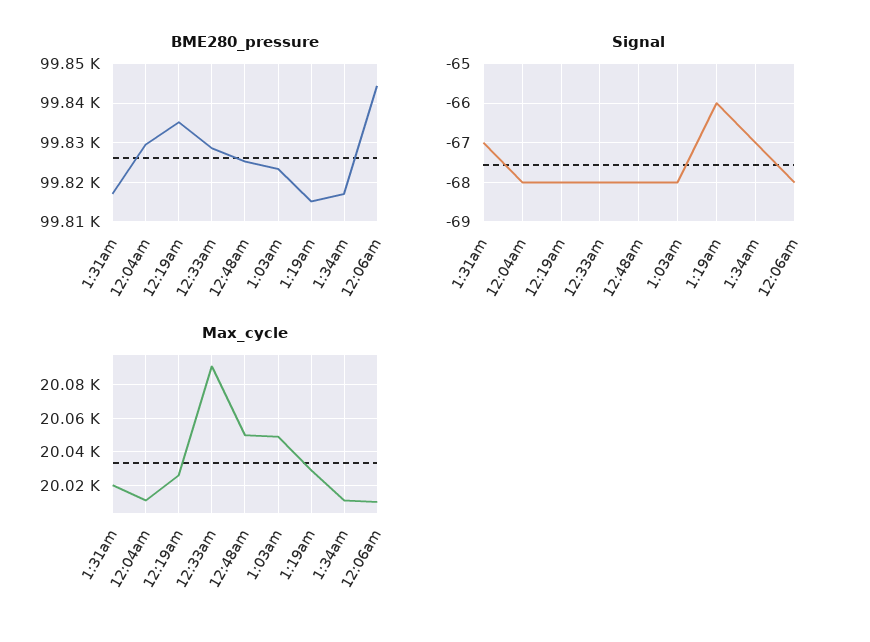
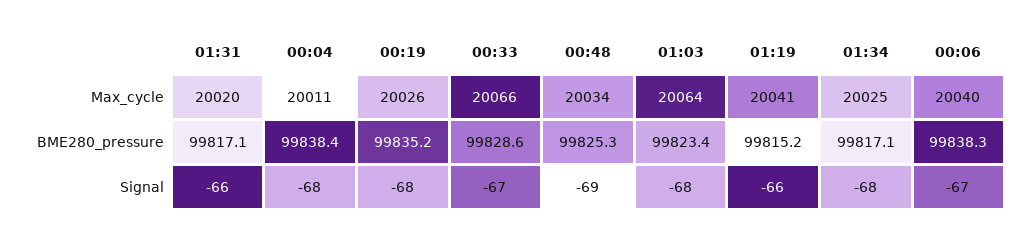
  {
    "BME280_pressure": {
      "1:31am": 99817.1,
-     "12:04am": 99830,
+     "12:04am": 99838.4,
      "12:19am": 99835.2,
      "12:33am": 99828.6,
      "12:48am": 99825.3,
      "1:03am": 99823.4,
      "1:19am": 99815.2,
      "1:34am": 99817.1,
-     "12:06am": 99844
+     "12:06am": 99838.3
    },
    "Signal": {
-     "1:31am": -67,
+     "1:31am": -66,
      "12:04am": -68,
      "12:19am": -68,
-     "12:33am": -68,
+     "12:33am": -67,
-     "12:48am": -68,
+     "12:48am": -69,
      "1:03am": -68,
      "1:19am": -66,
-     "1:34am": -67,
+     "1:34am": -68,
-     "12:06am": -68
+     "12:06am": -67
    },
    "Max_cycle": {
      "1:31am": 20020,
      "12:04am": 20011,
      "12:19am": 20026,
-     "12:33am": 20090,
+     "12:33am": 20066,
-     "12:48am": 20050,
+     "12:48am": 20034,
-     "1:03am": 20050,
+     "1:03am": 20064,
-     "1:19am": 20030,
+     "1:19am": 20041,
-     "1:34am": 20010,
+     "1:34am": 20025,
-     "12:06am": 20010
+     "12:06am": 20040
    }
  }

